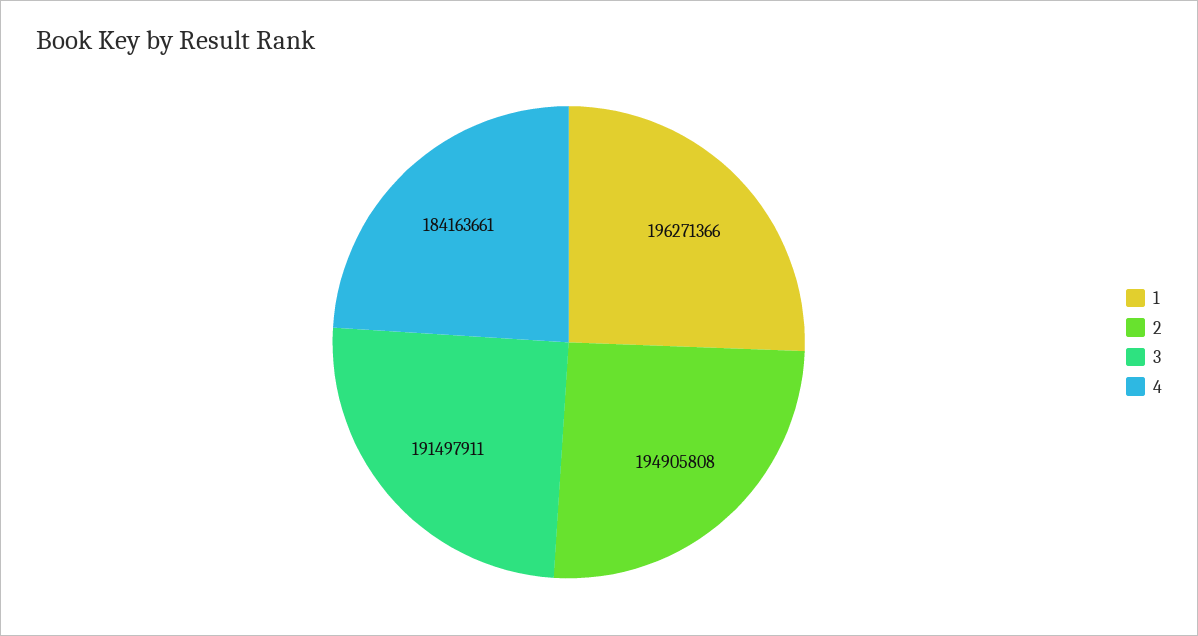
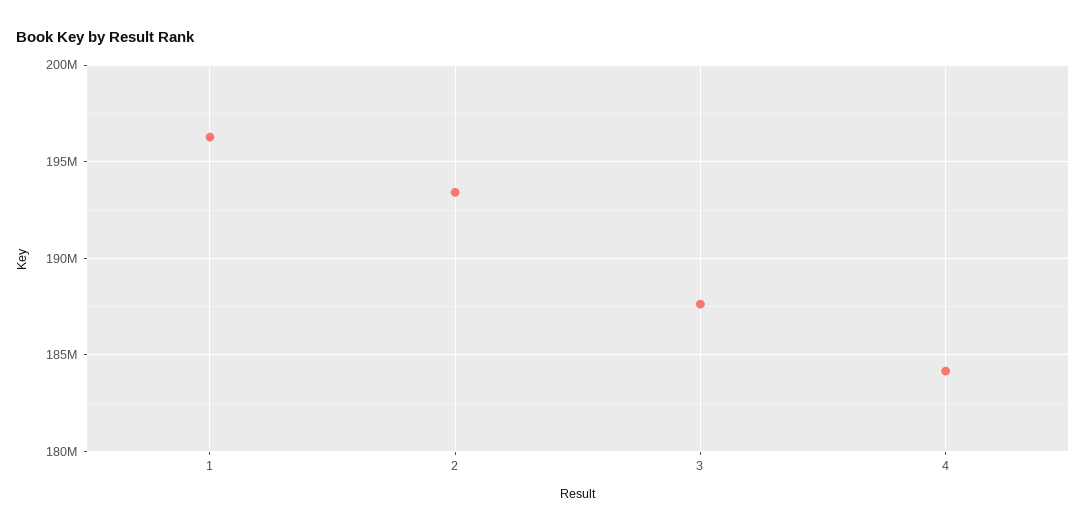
  {
    "1": 196271366,
-   "2": 194905808,
+   "2": 193500000,
-   "3": 191497911,
+   "3": 187500000,
    "4": 184163661
  }

